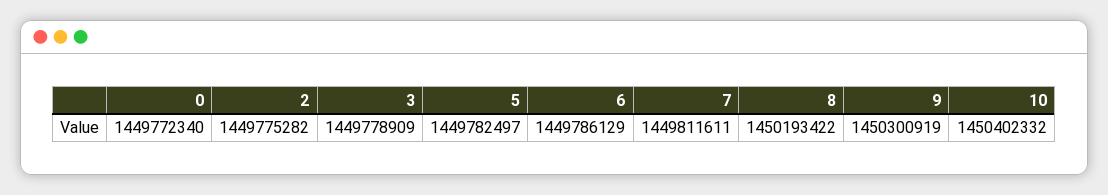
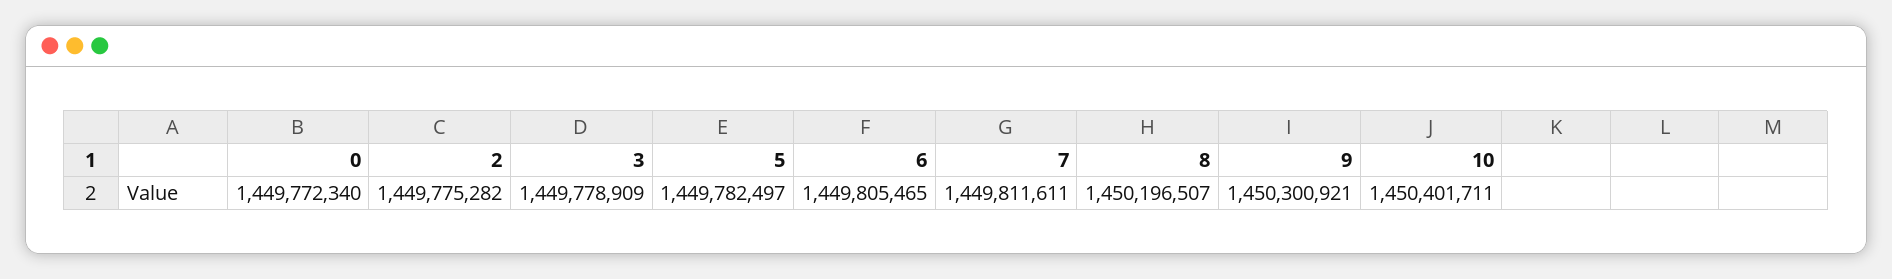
  {
    "0": 1449772340,
    "2": 1449775282,
    "3": 1449778909,
    "5": 1449782497,
-   "6": 1449786129,
+   "6": 1449805465,
    "7": 1449811611,
-   "8": 1450193422,
+   "8": 1450196507,
-   "9": 1450300919,
+   "9": 1450300921,
-   "10": 1450402332
+   "10": 1450401711
  }

